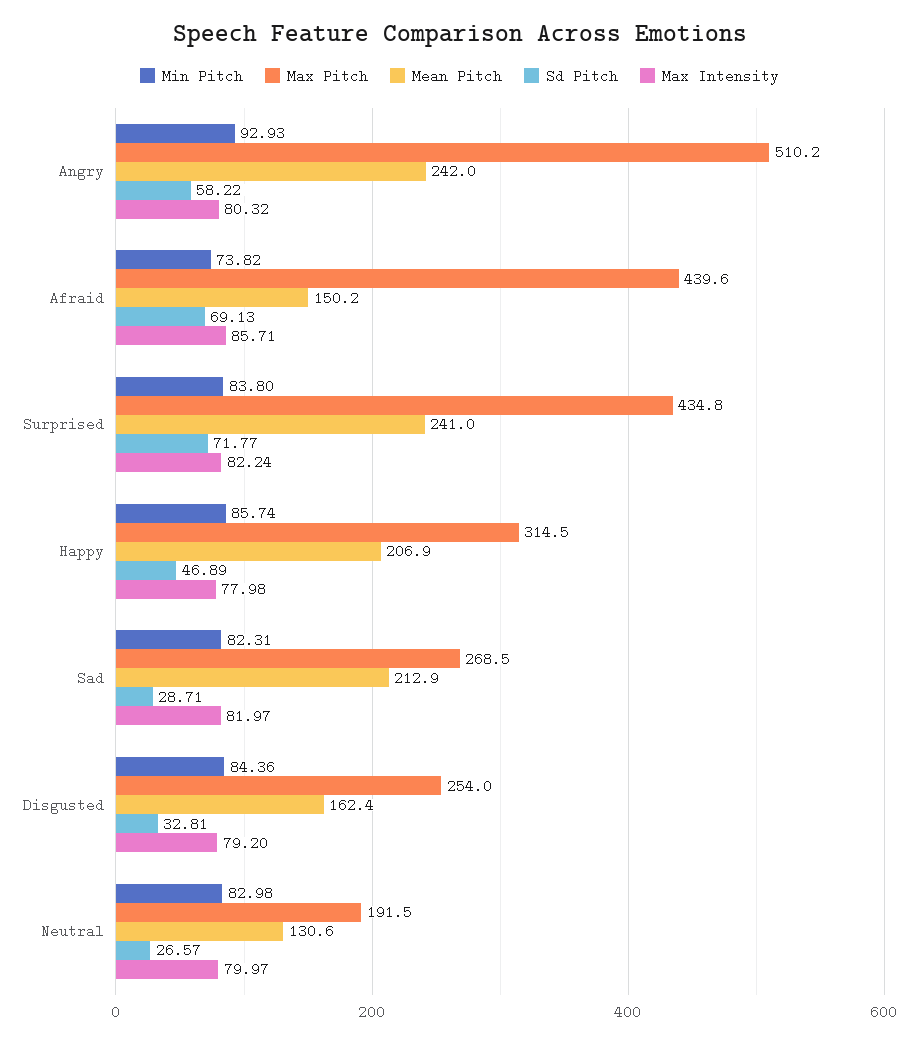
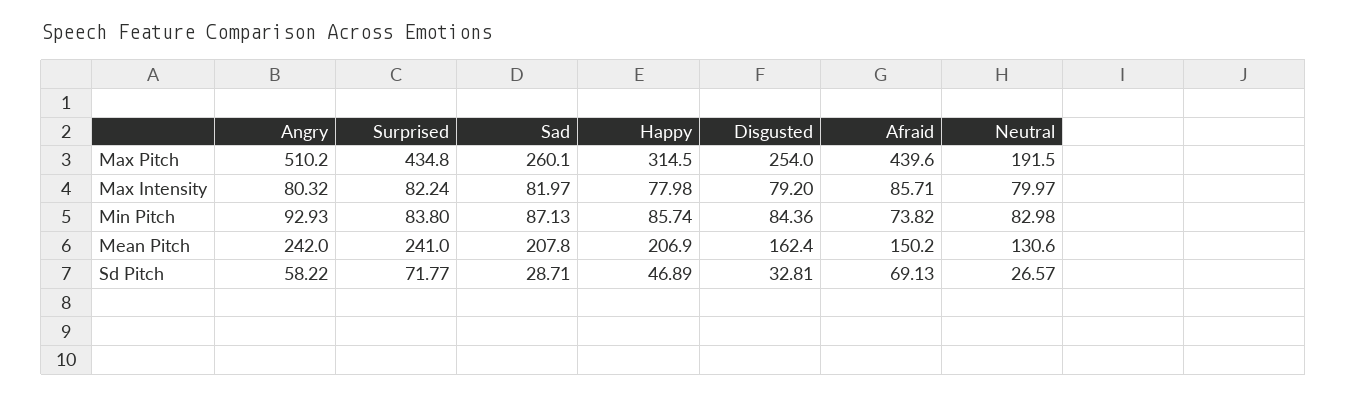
  {
    "Min Pitch": {
      "Angry": 92.93,
      "Afraid": 73.82,
      "Surprised": 83.8,
      "Happy": 85.74,
-     "Sad": 82.31,
+     "Sad": 87.13,
      "Disgusted": 84.36,
      "Neutral": 82.98
    },
    "Max Pitch": {
      "Angry": 510.2,
      "Afraid": 439.6,
      "Surprised": 434.8,
      "Happy": 314.5,
-     "Sad": 268.5,
+     "Sad": 260.1,
      "Disgusted": 254,
      "Neutral": 191.5
    },
    "Mean Pitch": {
      "Angry": 242,
      "Afraid": 150.2,
      "Surprised": 241,
      "Happy": 206.9,
-     "Sad": 212.9,
+     "Sad": 207.8,
      "Disgusted": 162.4,
      "Neutral": 130.6
    },
    "Sd Pitch": {
      "Angry": 58.22,
      "Afraid": 69.13,
      "Surprised": 71.77,
      "Happy": 46.89,
      "Sad": 28.71,
      "Disgusted": 32.81,
      "Neutral": 26.57
    },
    "Max Intensity": {
      "Angry": 80.32,
      "Afraid": 85.71,
      "Surprised": 82.24,
      "Happy": 77.98,
      "Sad": 81.97,
      "Disgusted": 79.2,
      "Neutral": 79.97
    }
  }

